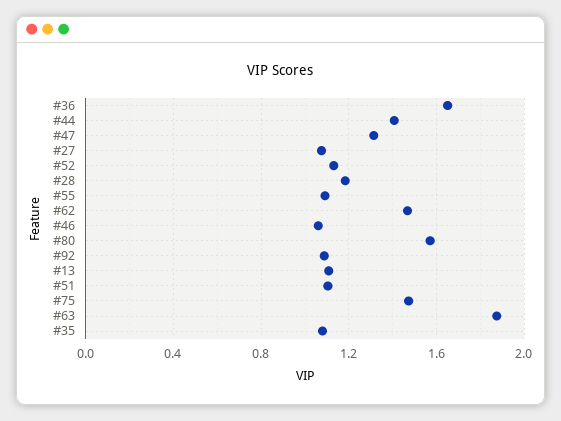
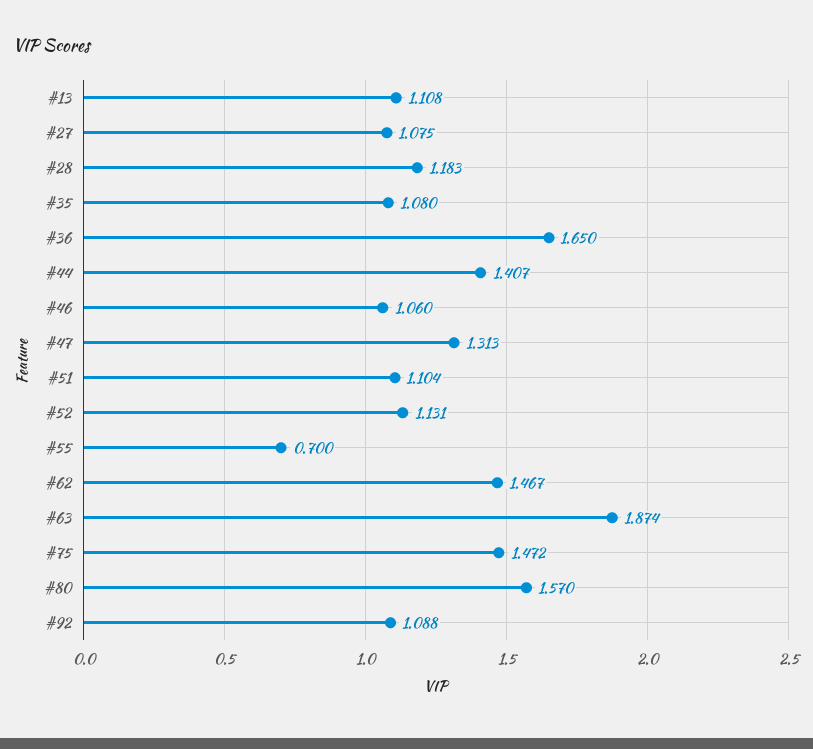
  {
    "#36": 1.65,
    "#44": 1.407,
    "#47": 1.313,
    "#27": 1.075,
    "#52": 1.131,
    "#28": 1.183,
-   "#55": 1.1,
+   "#55": 0.7,
    "#62": 1.467,
    "#46": 1.06,
    "#80": 1.57,
    "#92": 1.088,
    "#13": 1.108,
    "#51": 1.104,
    "#75": 1.472,
    "#63": 1.874,
    "#35": 1.08
  }

